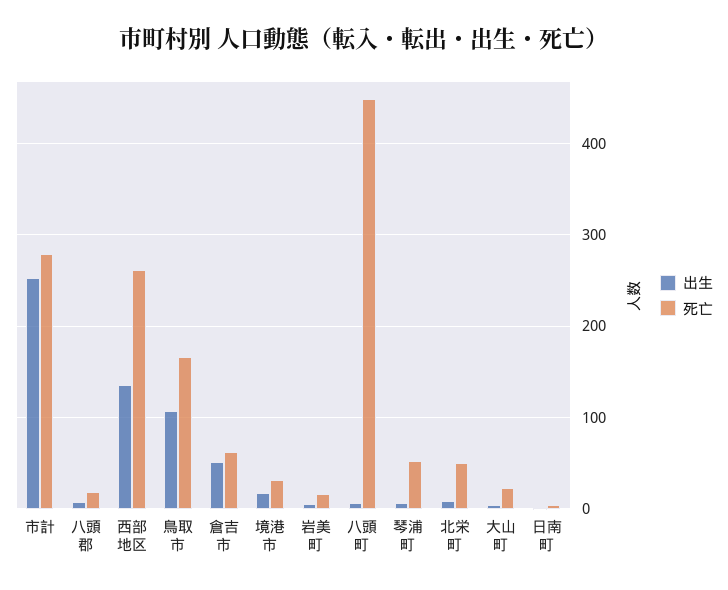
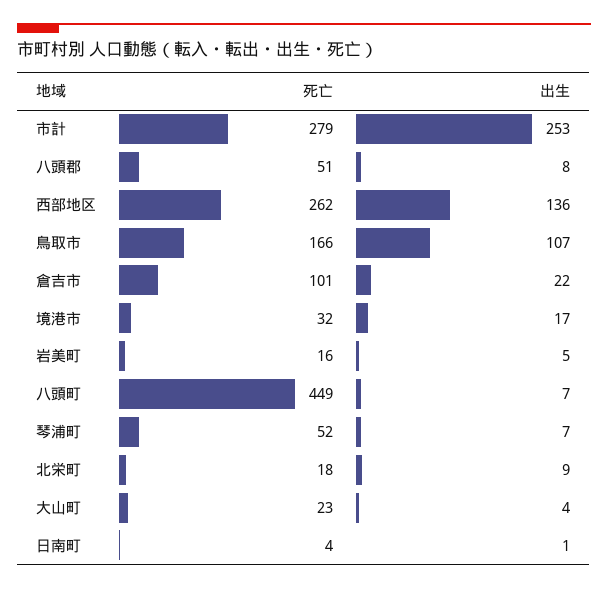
  {
    "出生": {
      "市計": 253,
      "八頭郡": 8,
      "西部地区": 136,
      "鳥取市": 107,
-     "倉吉市": 50,
+     "倉吉市": 22,
      "境港市": 17,
      "岩美町": 5,
      "八頭町": 7,
      "琴浦町": 7,
      "北栄町": 9,
      "大山町": 4,
      "日南町": 1
    },
    "死亡": {
      "市計": 279,
-     "八頭郡": 20,
+     "八頭郡": 51,
      "西部地区": 262,
      "鳥取市": 166,
-     "倉吉市": 60,
+     "倉吉市": 101,
      "境港市": 32,
      "岩美町": 16,
      "八頭町": 449,
      "琴浦町": 52,
-     "北栄町": 50,
+     "北栄町": 18,
      "大山町": 23,
      "日南町": 4
    }
  }

